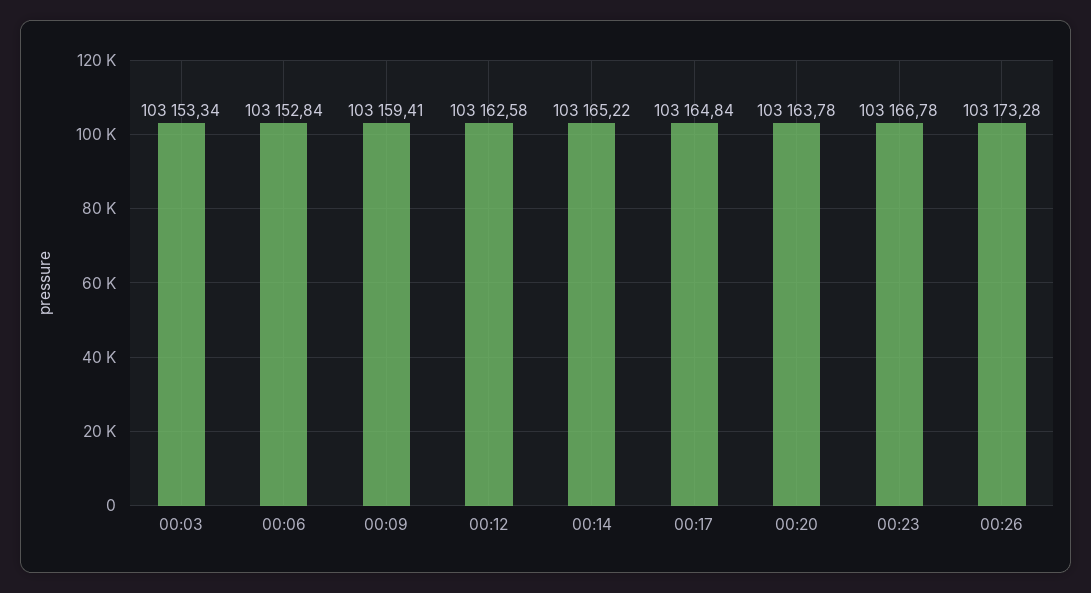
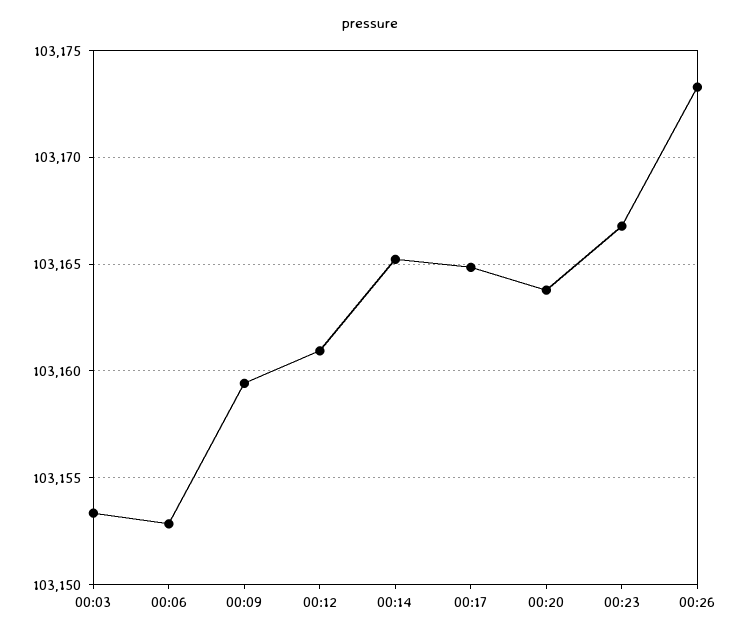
  {
    "00:03": 103153.34,
    "00:06": 103152.84,
    "00:09": 103159.41,
-   "00:12": 103162.58,
+   "00:12": 103161,
    "00:14": 103165.22,
    "00:17": 103164.84,
    "00:20": 103163.78,
    "00:23": 103166.78,
    "00:26": 103173.28
  }

